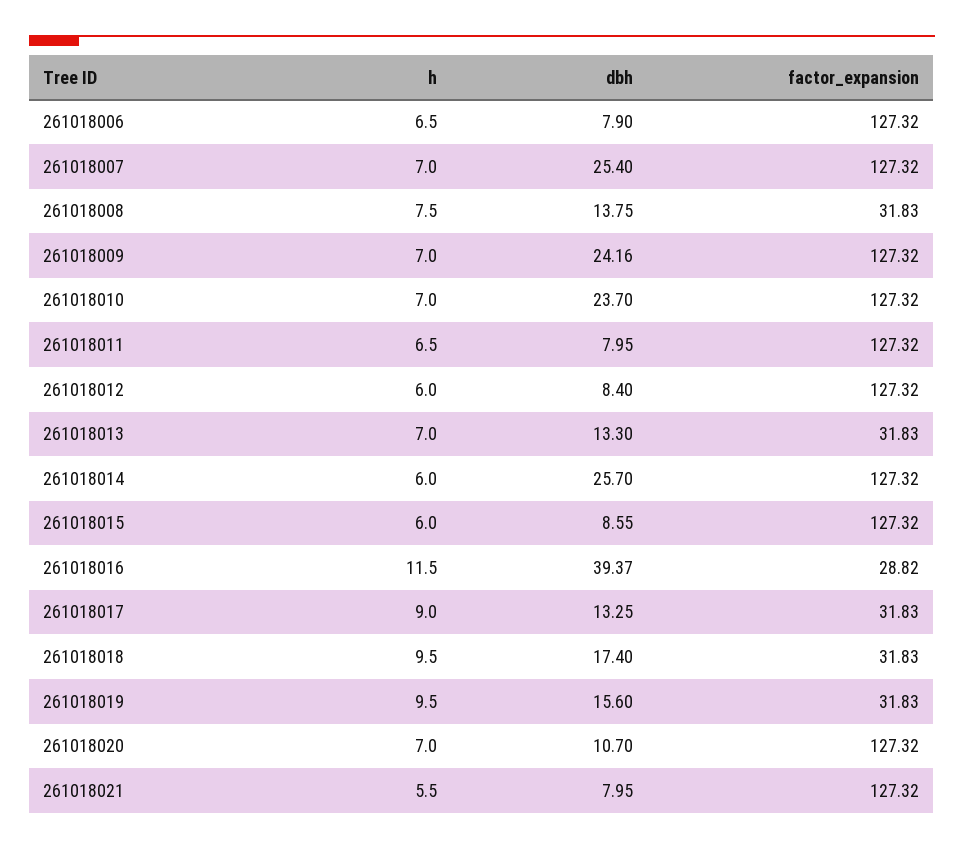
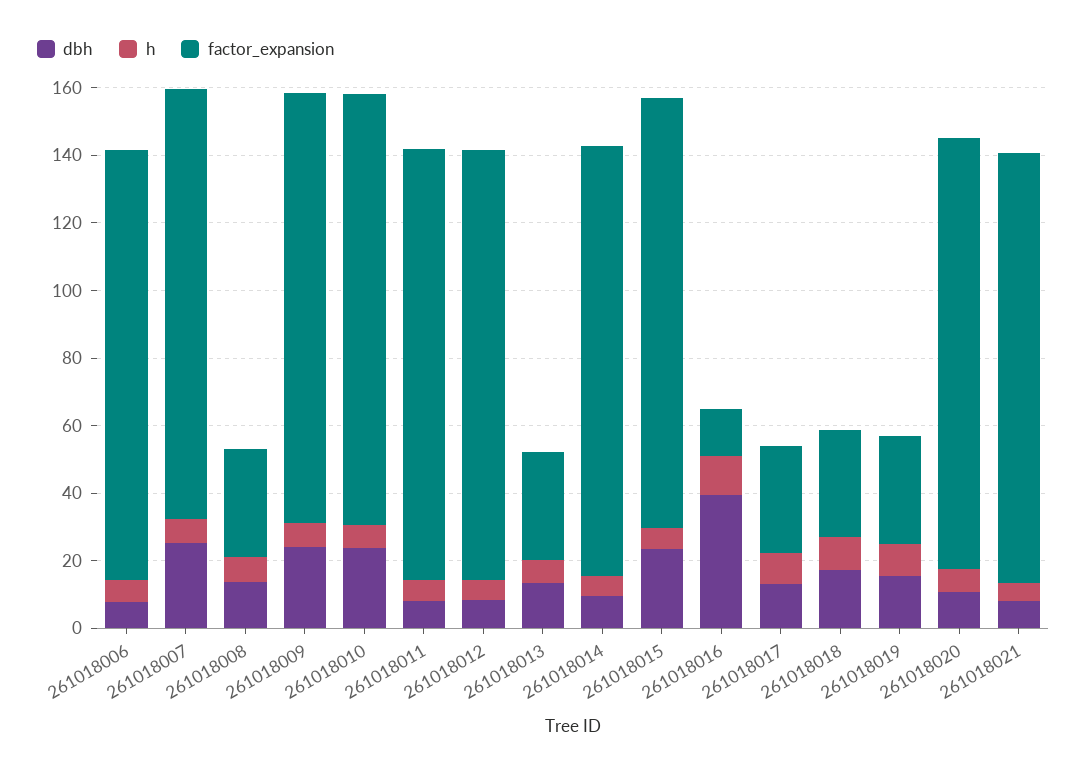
  {
    "h": {
      "261018006": 6.5,
      "261018007": 7,
      "261018008": 7.5,
      "261018009": 7,
      "261018010": 7,
      "261018011": 6.5,
      "261018012": 6,
      "261018013": 7,
      "261018014": 6,
      "261018015": 6,
      "261018016": 11.5,
      "261018017": 9,
      "261018018": 9.5,
      "261018019": 9.5,
      "261018020": 7,
      "261018021": 5.5
    },
    "dbh": {
      "261018006": 7.9,
      "261018007": 25.4,
      "261018008": 13.75,
      "261018009": 24.16,
      "261018010": 23.7,
      "261018011": 7.95,
      "261018012": 8.4,
      "261018013": 13.3,
-     "261018014": 25.7,
+     "261018014": 10,
-     "261018015": 8.55,
+     "261018015": 25,
      "261018016": 39.37,
      "261018017": 13.25,
      "261018018": 17.4,
      "261018019": 15.6,
      "261018020": 10.7,
      "261018021": 7.95
    },
    "factor_expansion": {
      "261018006": 127.32,
      "261018007": 127.32,
      "261018008": 31.83,
      "261018009": 127.32,
      "261018010": 127.32,
      "261018011": 127.32,
      "261018012": 127.32,
      "261018013": 31.83,
      "261018014": 127.32,
      "261018015": 127.32,
-     "261018016": 28.82,
+     "261018016": 15,
      "261018017": 31.83,
      "261018018": 31.83,
      "261018019": 31.83,
      "261018020": 127.32,
      "261018021": 127.32
    }
  }

